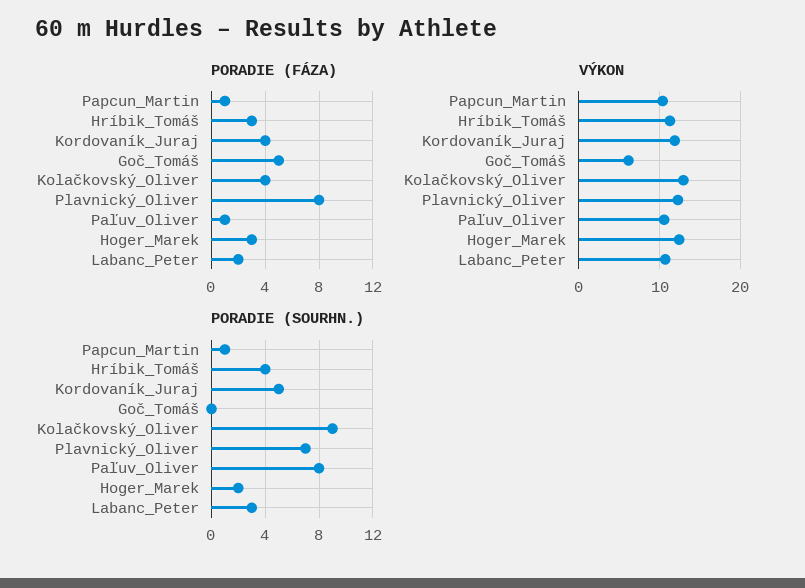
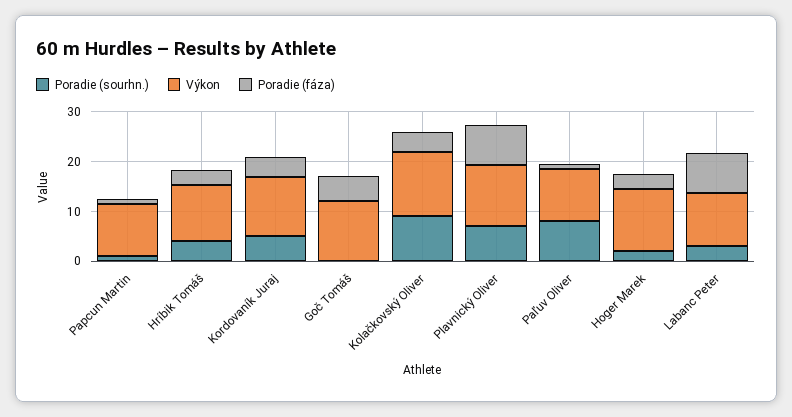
  {
    "PORADIE (FÁZA)": {
      "Papcun_Martin": 1,
      "Hríbik_Tomáš": 3,
      "Kordovaník_Juraj": 4,
      "Goč_Tomáš": 5,
      "Kolačkovský_Oliver": 4,
      "Plavnický_Oliver": 8,
      "Paľuv_Oliver": 1,
      "Hoger_Marek": 3,
-     "Labanc_Peter": 2
+     "Labanc_Peter": 8
    },
    "VÝKON": {
      "Papcun_Martin": 10,
      "Hríbik_Tomáš": 11,
      "Kordovaník_Juraj": 12,
-     "Goč_Tomáš": 6,
+     "Goč_Tomáš": 12,
      "Kolačkovský_Oliver": 13,
      "Plavnický_Oliver": 12,
      "Paľuv_Oliver": 11,
      "Hoger_Marek": 12,
      "Labanc_Peter": 11
    },
    "PORADIE (SOURHN.)": {
      "Papcun_Martin": 1,
      "Hríbik_Tomáš": 4,
      "Kordovaník_Juraj": 5,
      "Goč_Tomáš": 0,
      "Kolačkovský_Oliver": 9,
      "Plavnický_Oliver": 7,
      "Paľuv_Oliver": 8,
      "Hoger_Marek": 2,
      "Labanc_Peter": 3
    }
  }

